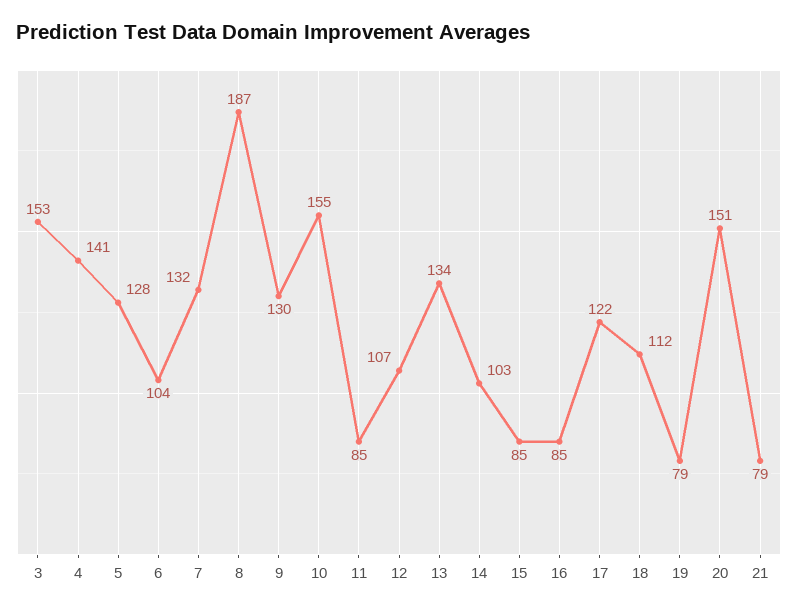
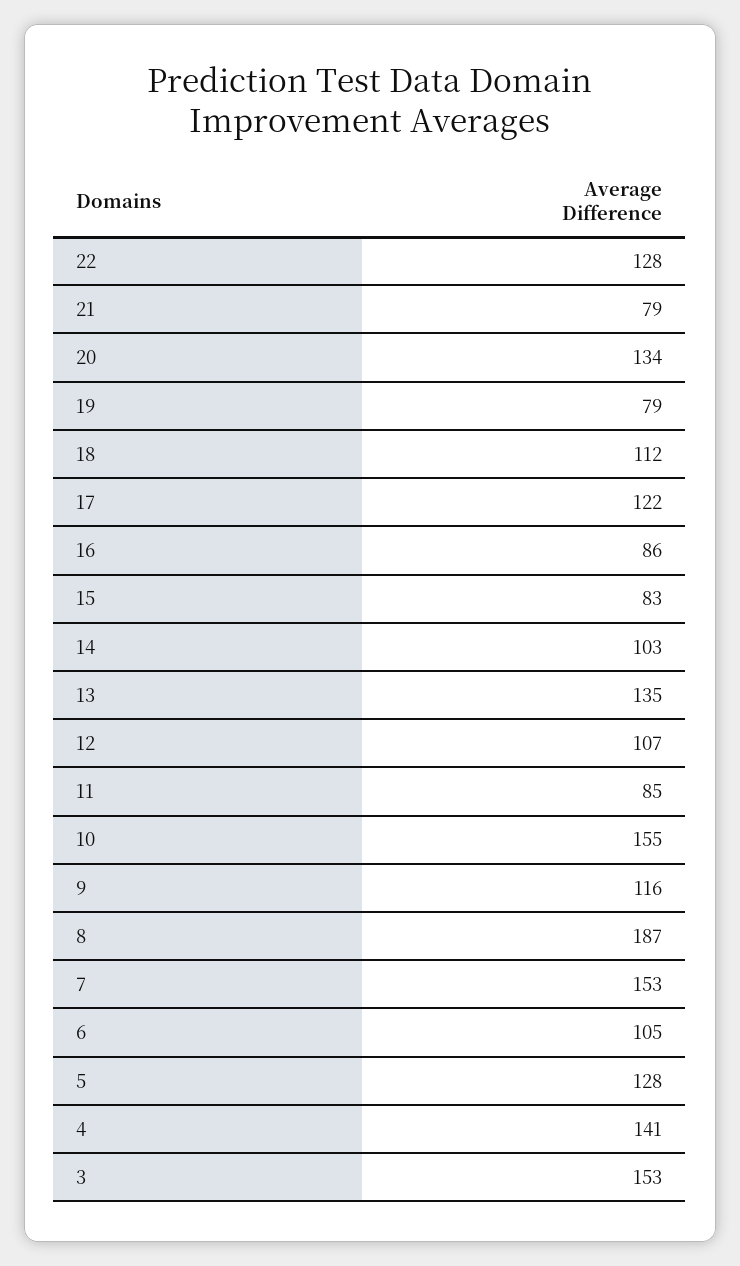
  {
    "3": 153,
    "4": 141,
    "5": 128,
-   "6": 104,
+   "6": 105,
-   "7": 132,
+   "7": 153,
    "8": 187,
-   "9": 130,
+   "9": 116,
    "10": 155,
    "11": 85,
    "12": 107,
-   "13": 134,
+   "13": 135,
    "14": 103,
-   "15": 85,
+   "15": 83,
-   "16": 85,
+   "16": 86,
    "17": 122,
    "18": 112,
    "19": 79,
-   "20": 151,
+   "20": 134,
-   "21": 79
+   "21": 79,
+   "22": 128
  }

